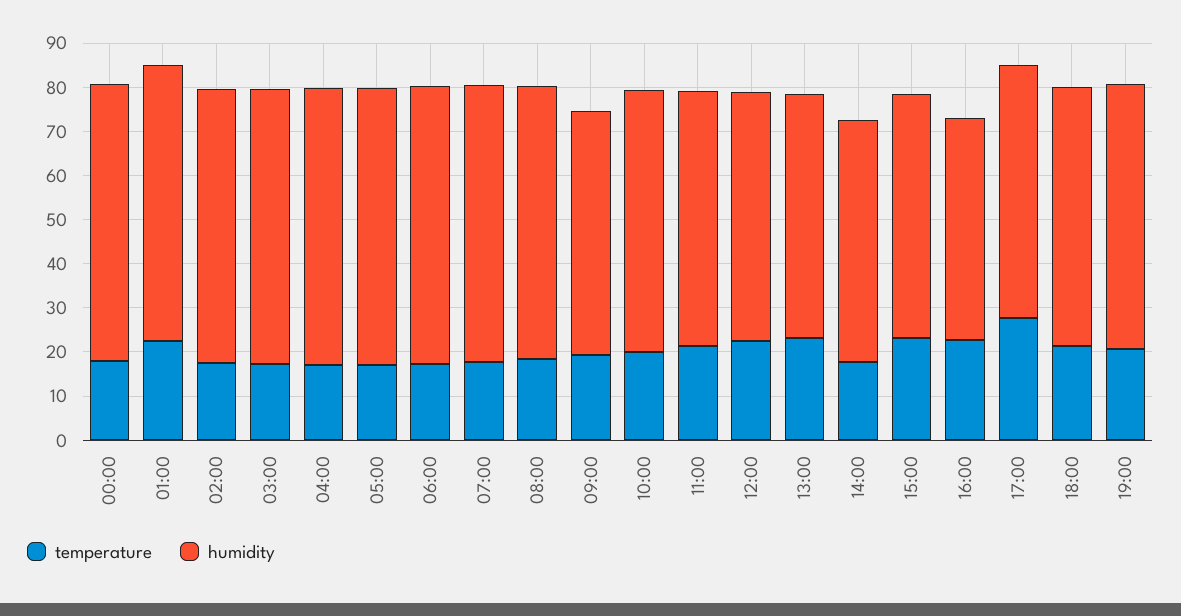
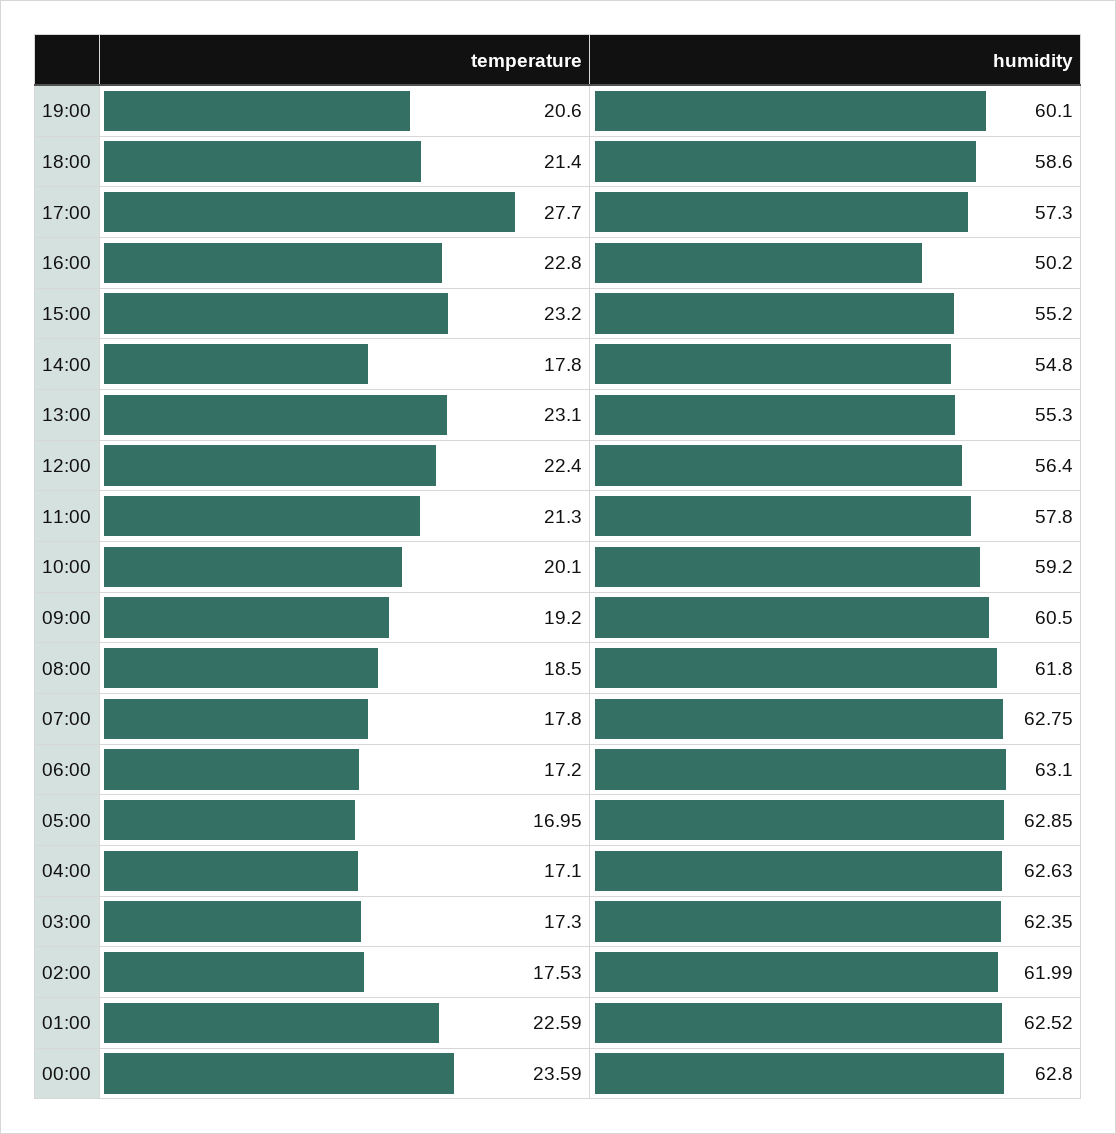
  {
    "temperature": {
-     "00:00": 18,
+     "00:00": 23.59,
      "01:00": 22.59,
      "02:00": 17.53,
      "03:00": 17.3,
      "04:00": 17.1,
      "05:00": 16.95,
      "06:00": 17.2,
      "07:00": 17.8,
      "08:00": 18.5,
      "09:00": 19.2,
      "10:00": 20.1,
      "11:00": 21.3,
      "12:00": 22.4,
      "13:00": 23.1,
      "14:00": 17.8,
      "15:00": 23.2,
      "16:00": 22.8,
      "17:00": 27.7,
      "18:00": 21.4,
      "19:00": 20.6
    },
    "humidity": {
      "00:00": 62.8,
      "01:00": 62.52,
      "02:00": 61.99,
      "03:00": 62.35,
      "04:00": 62.63,
      "05:00": 62.85,
      "06:00": 63.1,
      "07:00": 62.75,
      "08:00": 61.8,
-     "09:00": 56,
+     "09:00": 60.5,
      "10:00": 59.2,
      "11:00": 57.8,
      "12:00": 56.4,
      "13:00": 55.3,
      "14:00": 54.8,
      "15:00": 55.2,
      "16:00": 50.2,
      "17:00": 57.3,
      "18:00": 58.6,
      "19:00": 60.1
    }
  }

